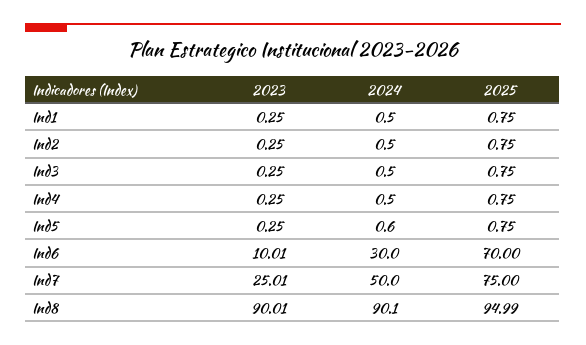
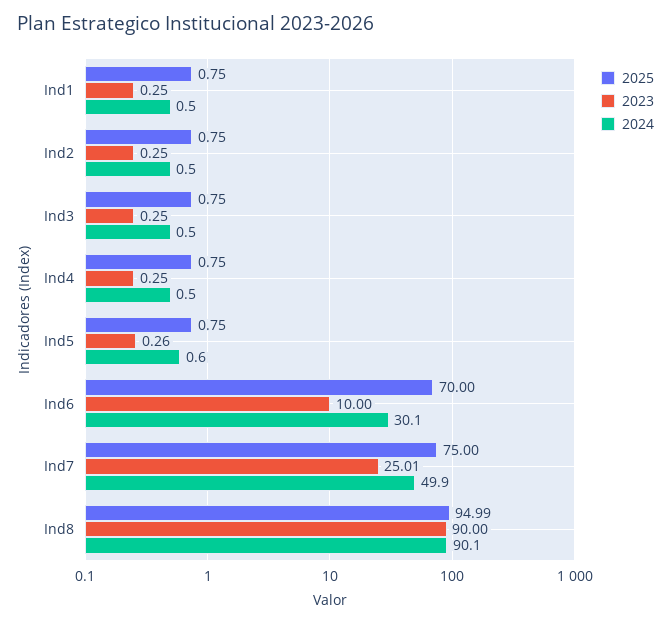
  {
    "2023": {
      "Ind1": 0.25,
      "Ind2": 0.25,
      "Ind3": 0.25,
      "Ind4": 0.25,
-     "Ind5": 0.25,
+     "Ind5": 0.26,
-     "Ind6": 10.01,
+     "Ind6": 10,
      "Ind7": 25.01,
-     "Ind8": 90.01
+     "Ind8": 90
    },
    "2024": {
      "Ind1": 0.5,
      "Ind2": 0.5,
      "Ind3": 0.5,
      "Ind4": 0.5,
      "Ind5": 0.6,
-     "Ind6": 30,
+     "Ind6": 30.1,
-     "Ind7": 50,
+     "Ind7": 49.9,
      "Ind8": 90.1
    },
    "2025": {
      "Ind1": 0.75,
      "Ind2": 0.75,
      "Ind3": 0.75,
      "Ind4": 0.75,
      "Ind5": 0.75,
      "Ind6": 70,
      "Ind7": 75,
      "Ind8": 94.99
    }
  }

